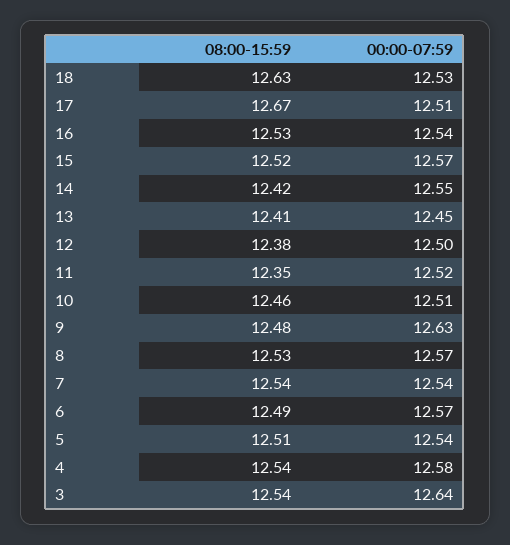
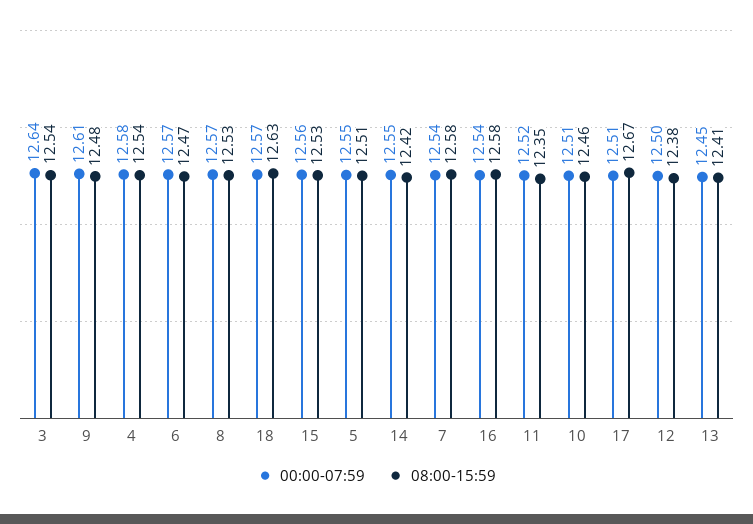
  {
    "08:00-15:59": {
      "18": 12.63,
      "17": 12.67,
-     "16": 12.53,
+     "16": 12.58,
-     "15": 12.52,
+     "15": 12.53,
      "14": 12.42,
      "13": 12.41,
      "12": 12.38,
      "11": 12.35,
      "10": 12.46,
      "9": 12.48,
      "8": 12.53,
-     "7": 12.54,
+     "7": 12.58,
-     "6": 12.49,
+     "6": 12.47,
      "5": 12.51,
      "4": 12.54,
      "3": 12.54
    },
    "00:00-07:59": {
-     "18": 12.53,
+     "18": 12.57,
      "17": 12.51,
      "16": 12.54,
-     "15": 12.57,
+     "15": 12.56,
      "14": 12.55,
      "13": 12.45,
      "12": 12.5,
      "11": 12.52,
      "10": 12.51,
-     "9": 12.63,
+     "9": 12.61,
      "8": 12.57,
      "7": 12.54,
      "6": 12.57,
-     "5": 12.54,
+     "5": 12.55,
      "4": 12.58,
      "3": 12.64
    }
  }

